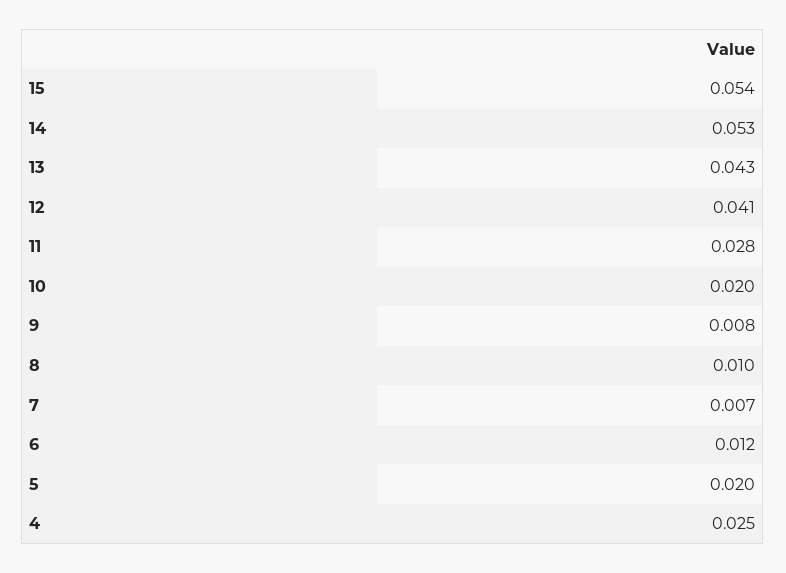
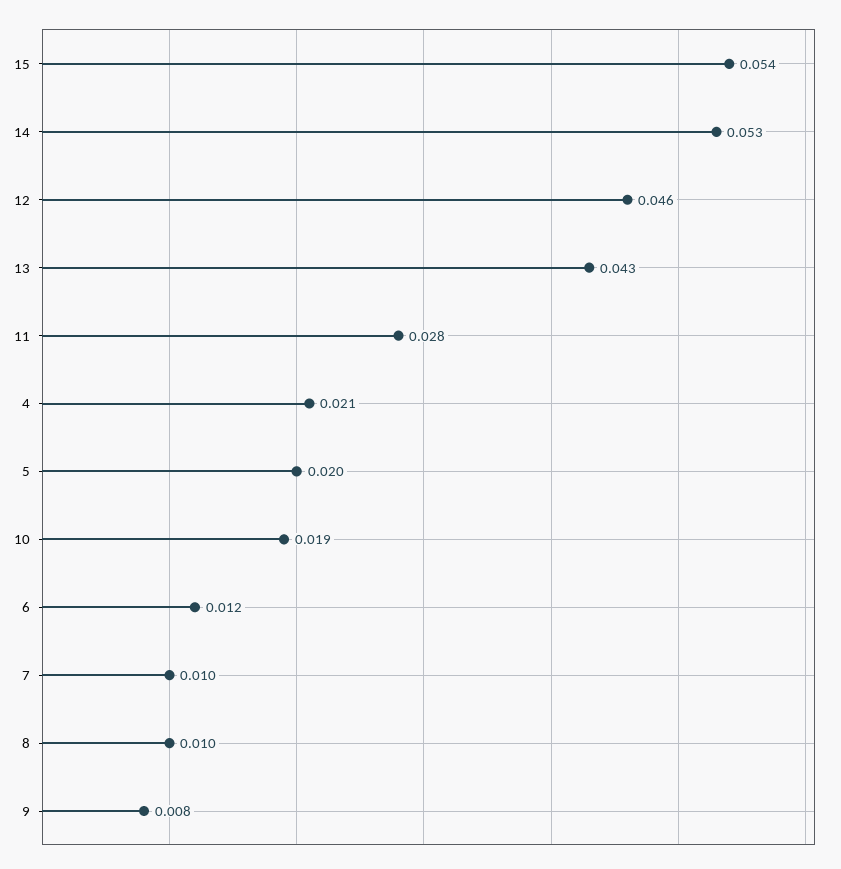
  {
    "15": 0.054,
    "14": 0.053,
    "13": 0.043,
-   "12": 0.041,
+   "12": 0.046,
    "11": 0.028,
-   "10": 0.02,
+   "10": 0.019,
    "9": 0.008,
    "8": 0.01,
-   "7": 0.007,
+   "7": 0.01,
    "6": 0.012,
    "5": 0.02,
-   "4": 0.025
+   "4": 0.021
  }

